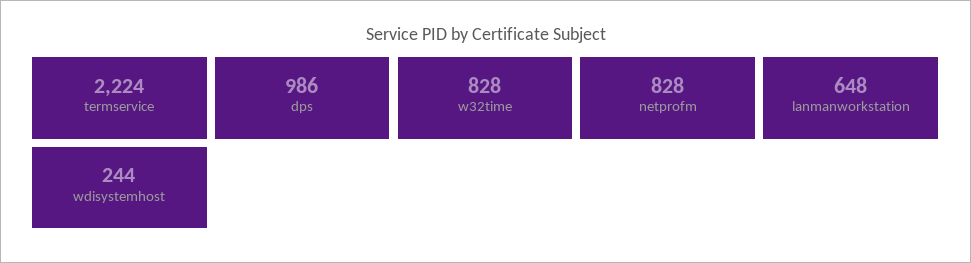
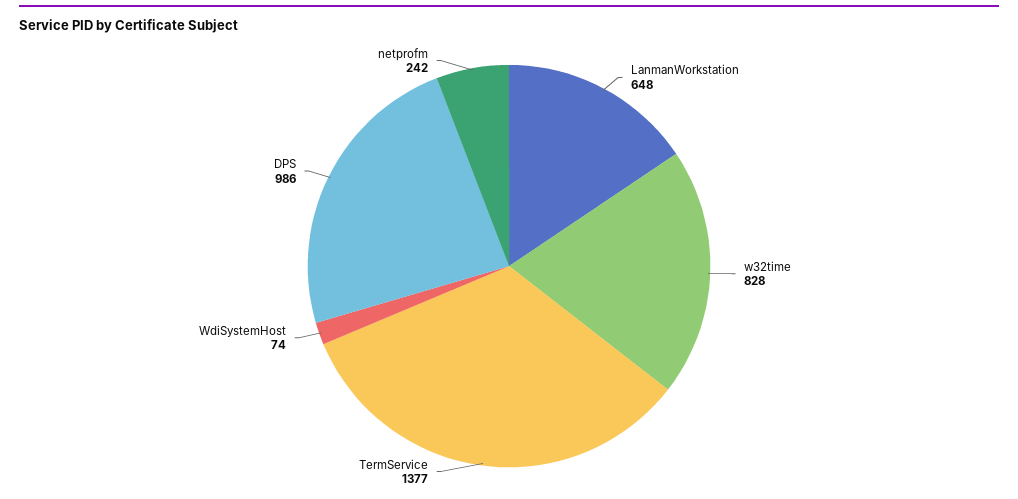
  {
-   "termservice": 2224,
+   "termservice": 1377,
    "dps": 986,
    "w32time": 828,
-   "netprofm": 828,
+   "netprofm": 242,
    "lanmanworkstation": 648,
-   "wdisystemhost": 244
+   "wdisystemhost": 74
  }

